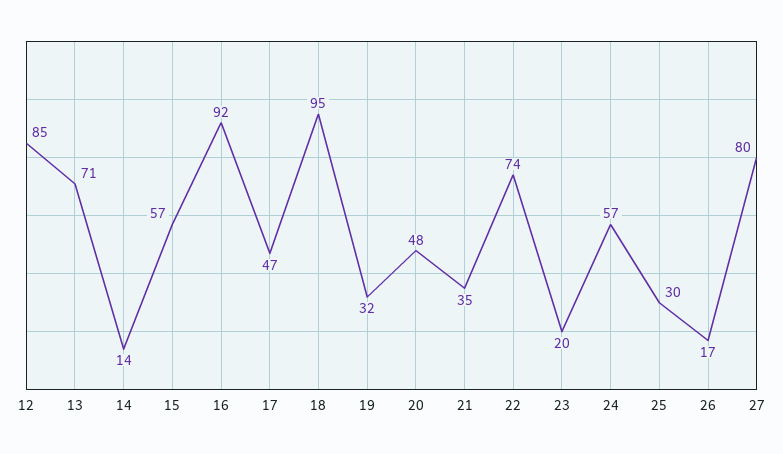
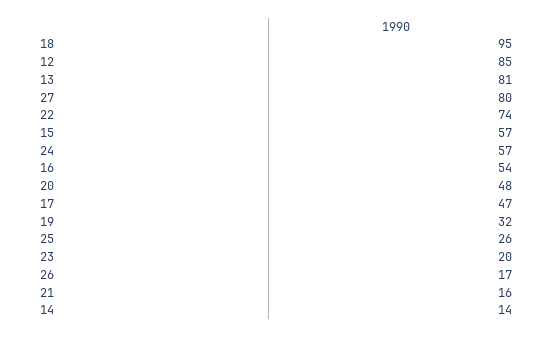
  {
    "12": 85,
-   "13": 71,
+   "13": 81,
    "14": 14,
    "15": 57,
-   "16": 92,
+   "16": 54,
    "17": 47,
    "18": 95,
    "19": 32,
    "20": 48,
-   "21": 35,
+   "21": 16,
    "22": 74,
    "23": 20,
    "24": 57,
-   "25": 30,
+   "25": 26,
    "26": 17,
    "27": 80
  }

